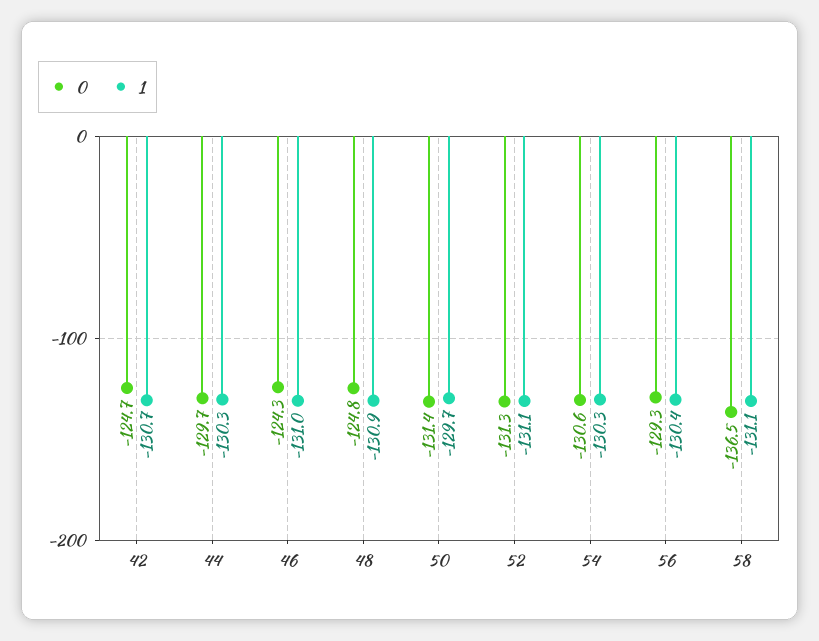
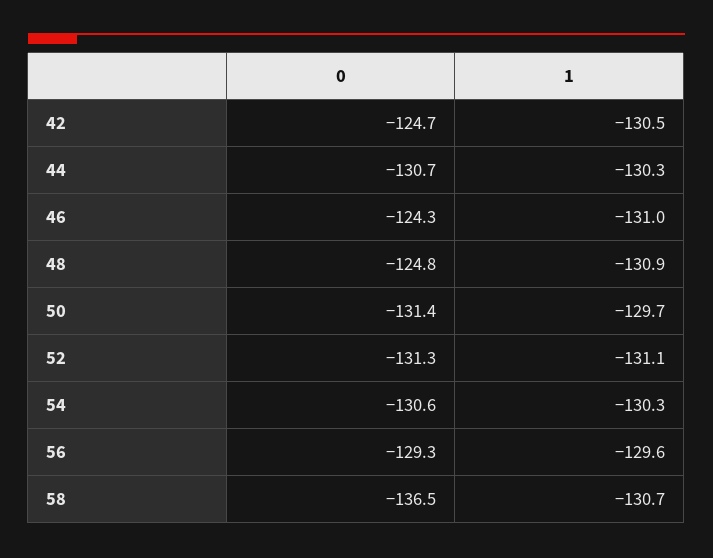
  {
    "0": {
      "42": -124.7,
-     "44": -129.7,
+     "44": -130.7,
      "46": -124.3,
      "48": -124.8,
      "50": -131.4,
      "52": -131.3,
      "54": -130.6,
      "56": -129.3,
      "58": -136.5
    },
    "1": {
-     "42": -130.7,
+     "42": -130.5,
      "44": -130.3,
      "46": -131,
      "48": -130.9,
      "50": -129.7,
      "52": -131.1,
      "54": -130.3,
-     "56": -130.4,
+     "56": -129.6,
-     "58": -131.1
+     "58": -130.7
    }
  }

